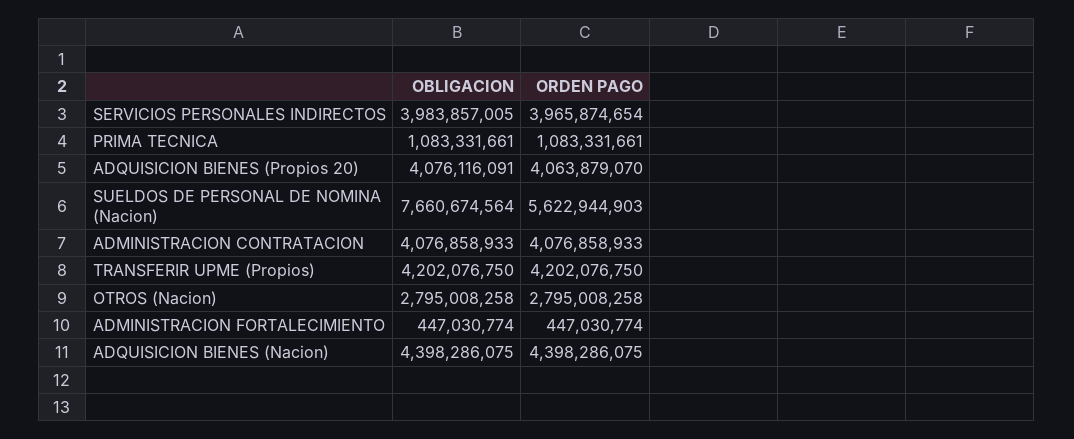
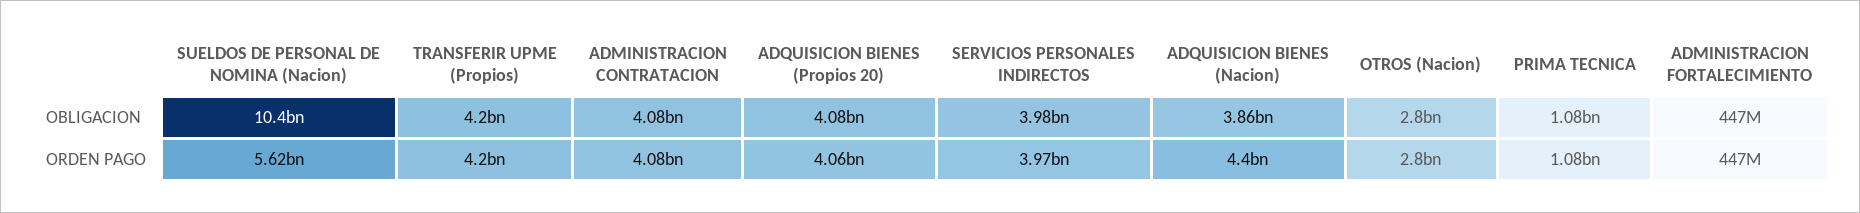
  {
    "OBLIGACION": {
      "SERVICIOS PERSONALES INDIRECTOS": 3983857005,
      "PRIMA TECNICA": 1083331661,
      "ADQUISICION BIENES (Propios 20)": 4076116091,
-     "SUELDOS DE PERSONAL DE NOMINA (Nacion)": 7660674564,
+     "SUELDOS DE PERSONAL DE NOMINA (Nacion)": 10400000000,
      "ADMINISTRACION CONTRATACION": 4076858933,
      "TRANSFERIR UPME (Propios)": 4202076750,
      "OTROS (Nacion)": 2795008258,
      "ADMINISTRACION FORTALECIMIENTO": 447030774,
-     "ADQUISICION BIENES (Nacion)": 4398286075
+     "ADQUISICION BIENES (Nacion)": 3860000000
    },
    "ORDEN PAGO": {
      "SERVICIOS PERSONALES INDIRECTOS": 3965874654,
      "PRIMA TECNICA": 1083331661,
      "ADQUISICION BIENES (Propios 20)": 4063879070,
      "SUELDOS DE PERSONAL DE NOMINA (Nacion)": 5622944903,
      "ADMINISTRACION CONTRATACION": 4076858933,
      "TRANSFERIR UPME (Propios)": 4202076750,
      "OTROS (Nacion)": 2795008258,
      "ADMINISTRACION FORTALECIMIENTO": 447030774,
      "ADQUISICION BIENES (Nacion)": 4398286075
    }
  }

